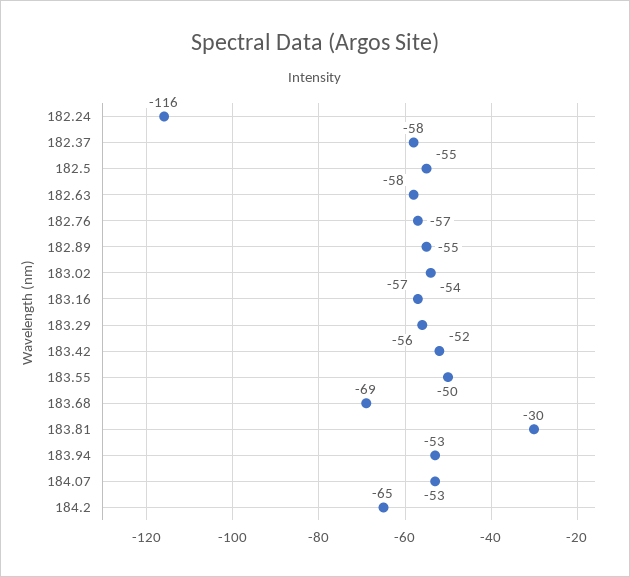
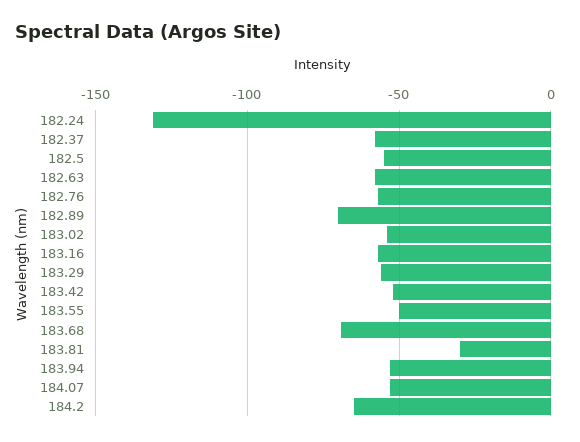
  {
-   "182.24": -116,
+   "182.24": -130,
    "182.37": -58,
    "182.5": -55,
    "182.63": -58,
    "182.76": -57,
-   "182.89": -55,
+   "182.89": -70,
    "183.02": -54,
    "183.16": -57,
    "183.29": -56,
    "183.42": -52,
    "183.55": -50,
    "183.68": -69,
    "183.81": -30,
    "183.94": -53,
    "184.07": -53,
    "184.2": -65
  }

